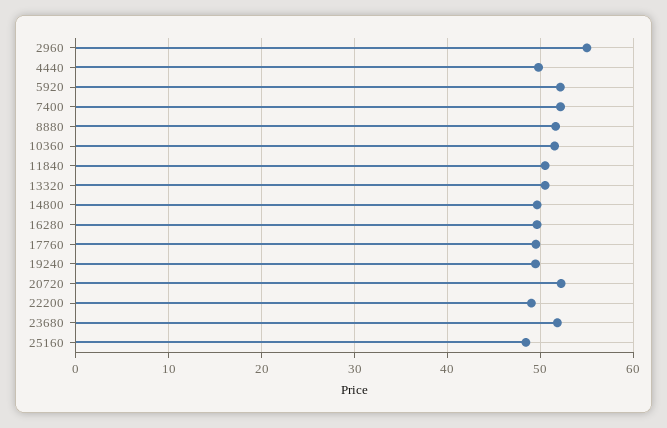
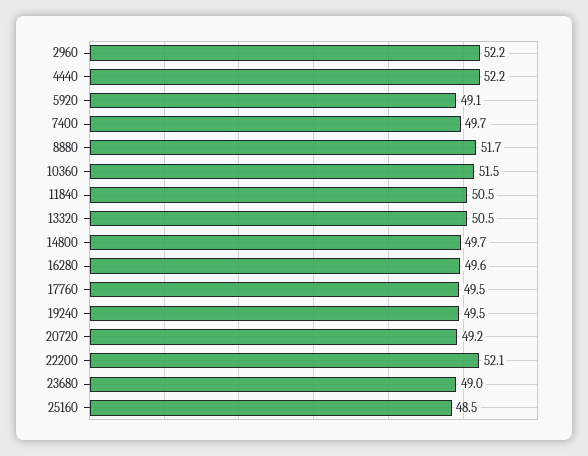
  {
-   "2960": 55,
+   "2960": 52.2,
-   "4440": 50,
+   "4440": 52.2,
-   "5920": 52,
+   "5920": 49.1,
-   "7400": 52,
+   "7400": 49.7,
    "8880": 51.7,
    "10360": 51.5,
    "11840": 50.5,
    "13320": 50.5,
    "14800": 49.7,
    "16280": 49.6,
    "17760": 49.5,
    "19240": 49.5,
-   "20720": 52,
+   "20720": 49.2,
-   "22200": 49,
+   "22200": 52.1,
-   "23680": 52,
+   "23680": 49,
    "25160": 48.5
  }

